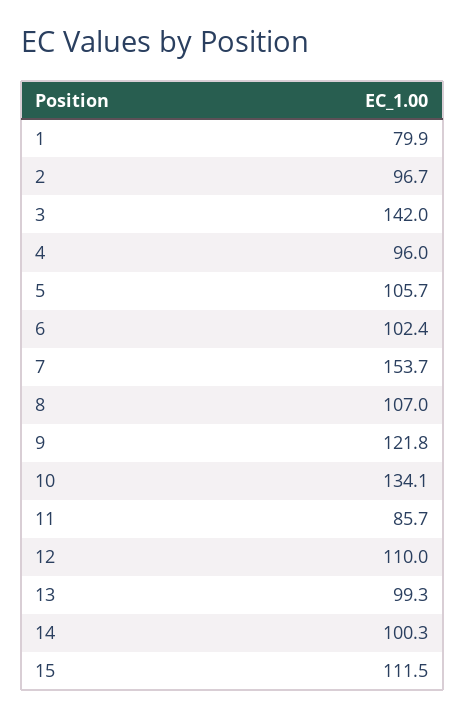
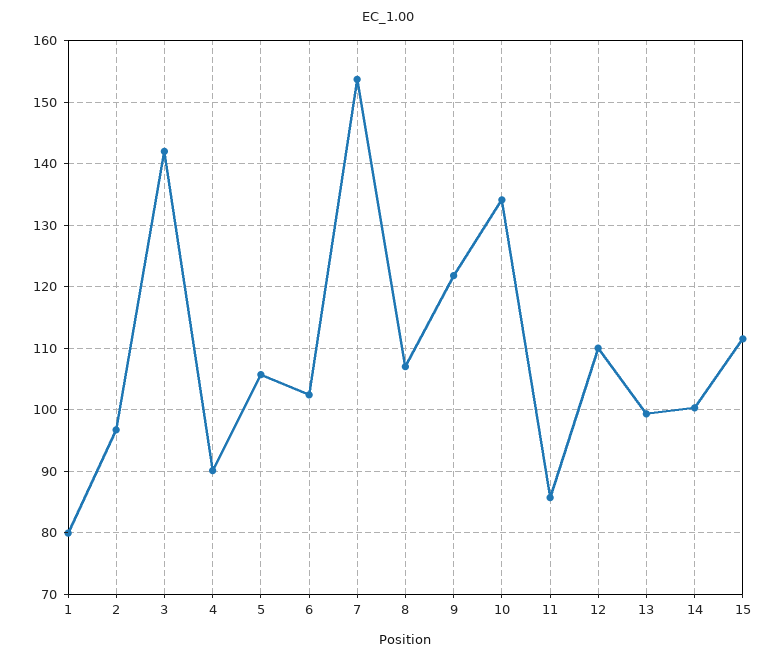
  {
    "1": 79.9,
    "2": 96.7,
    "3": 142,
-   "4": 96,
+   "4": 90,
    "5": 105.7,
    "6": 102.4,
    "7": 153.7,
    "8": 107,
    "9": 121.8,
    "10": 134.1,
    "11": 85.7,
    "12": 110,
    "13": 99.3,
    "14": 100.3,
    "15": 111.5
  }

